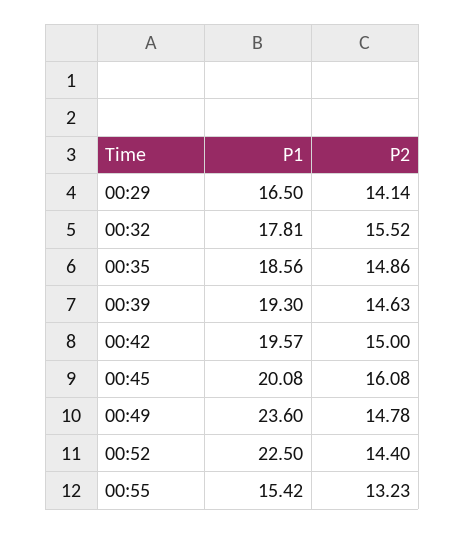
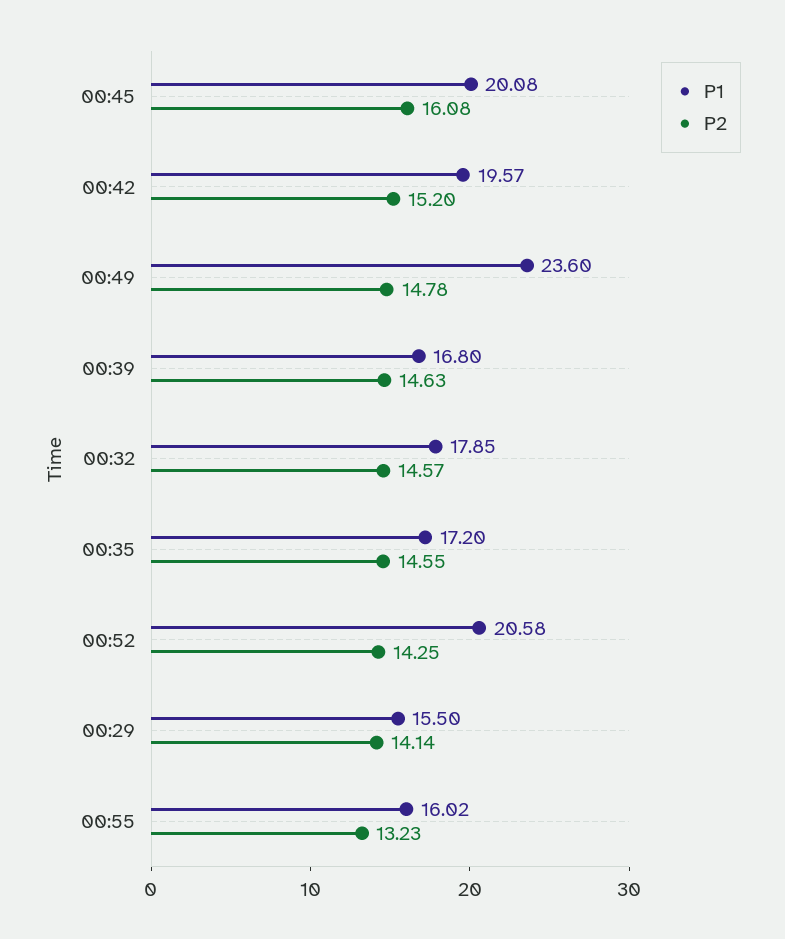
  {
    "P1": {
-     "00:29": 16.5,
+     "00:29": 15.5,
-     "00:32": 17.81,
+     "00:32": 17.85,
-     "00:35": 18.56,
+     "00:35": 17.2,
-     "00:39": 19.3,
+     "00:39": 16.8,
      "00:42": 19.57,
      "00:45": 20.08,
      "00:49": 23.6,
-     "00:52": 22.5,
+     "00:52": 20.58,
-     "00:55": 15.42
+     "00:55": 16.02
    },
    "P2": {
      "00:29": 14.14,
-     "00:32": 15.52,
+     "00:32": 14.57,
-     "00:35": 14.86,
+     "00:35": 14.55,
      "00:39": 14.63,
-     "00:42": 15,
+     "00:42": 15.2,
      "00:45": 16.08,
      "00:49": 14.78,
-     "00:52": 14.4,
+     "00:52": 14.25,
      "00:55": 13.23
    }
  }

